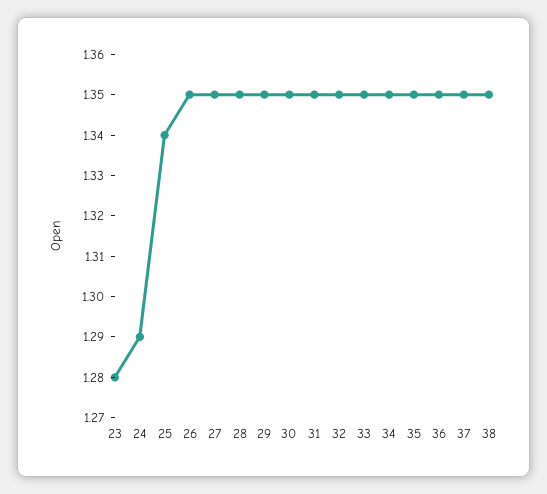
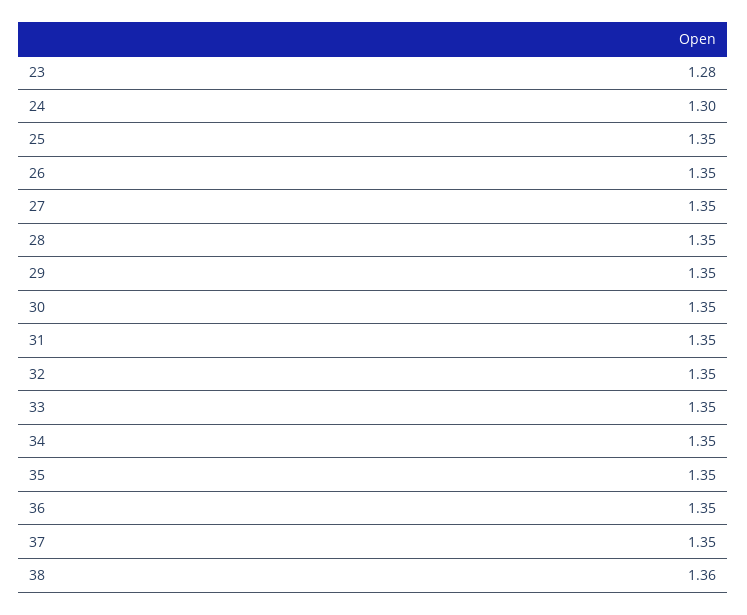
  {
    "23": 1.28,
-   "24": 1.29,
+   "24": 1.3,
-   "25": 1.34,
+   "25": 1.35,
    "26": 1.35,
    "27": 1.35,
    "28": 1.35,
    "29": 1.35,
    "30": 1.35,
    "31": 1.35,
    "32": 1.35,
    "33": 1.35,
    "34": 1.35,
    "35": 1.35,
    "36": 1.35,
    "37": 1.35,
-   "38": 1.35
+   "38": 1.36
  }

